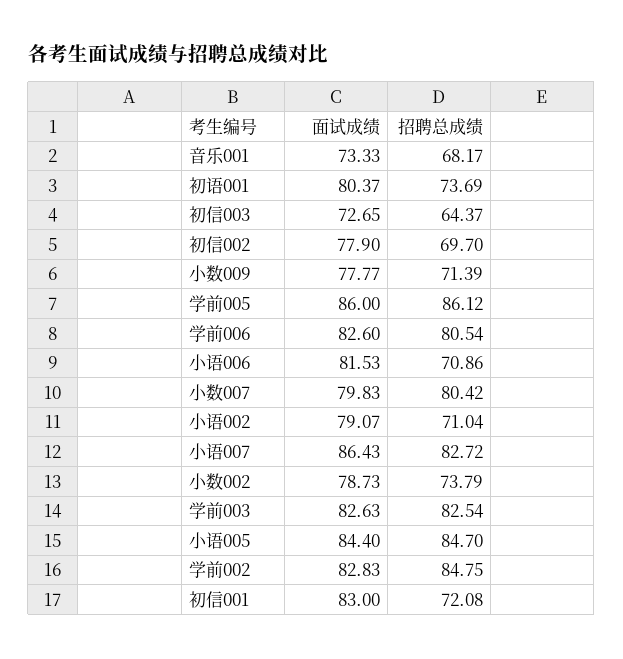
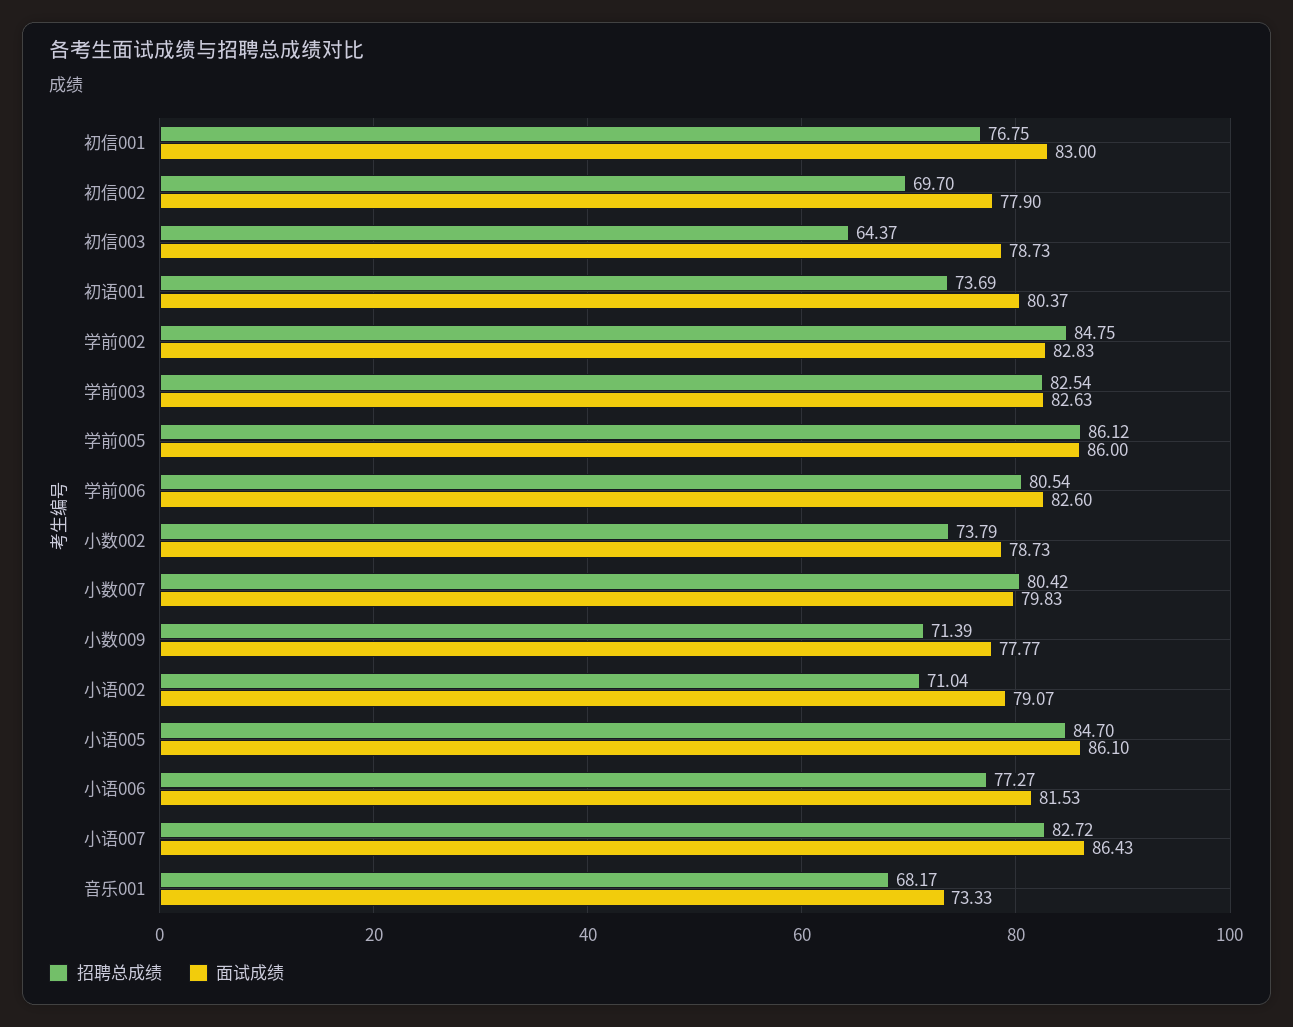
  {
    "面试成绩": {
      "音乐001": 73.33,
      "初语001": 80.37,
-     "初信003": 72.65,
+     "初信003": 78.73,
      "初信002": 77.9,
      "小数009": 77.77,
      "学前005": 86,
      "学前006": 82.6,
      "小语006": 81.53,
      "小数007": 79.83,
      "小语002": 79.07,
      "小语007": 86.43,
      "小数002": 78.73,
      "学前003": 82.63,
-     "小语005": 84.4,
+     "小语005": 86.1,
      "学前002": 82.83,
      "初信001": 83
    },
    "招聘总成绩": {
      "音乐001": 68.17,
      "初语001": 73.69,
      "初信003": 64.37,
      "初信002": 69.7,
      "小数009": 71.39,
      "学前005": 86.12,
      "学前006": 80.54,
-     "小语006": 70.86,
+     "小语006": 77.27,
      "小数007": 80.42,
      "小语002": 71.04,
      "小语007": 82.72,
      "小数002": 73.79,
      "学前003": 82.54,
      "小语005": 84.7,
      "学前002": 84.75,
-     "初信001": 72.08
+     "初信001": 76.75
    }
  }

